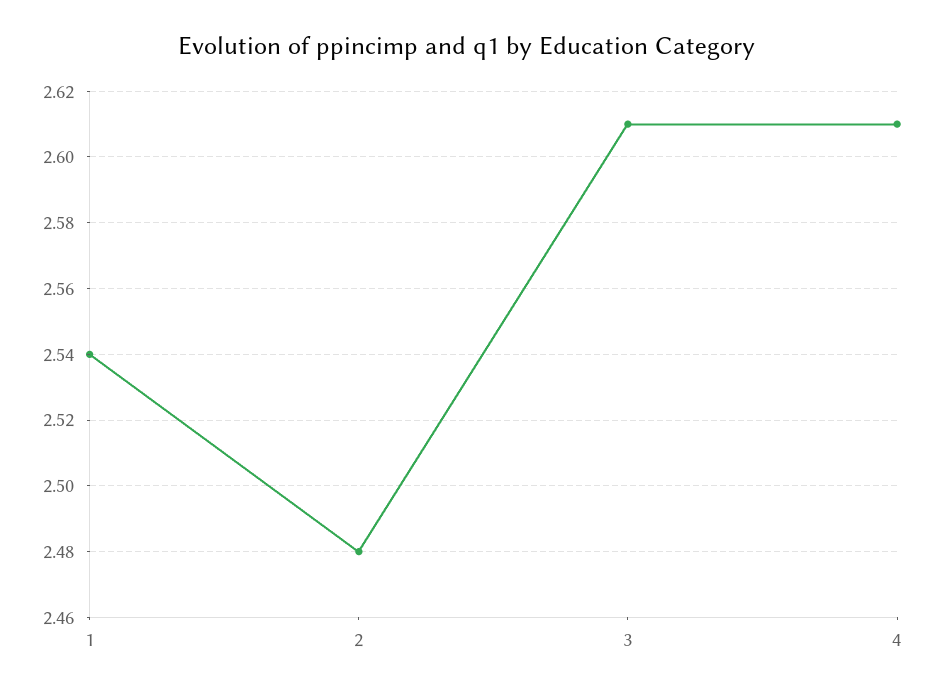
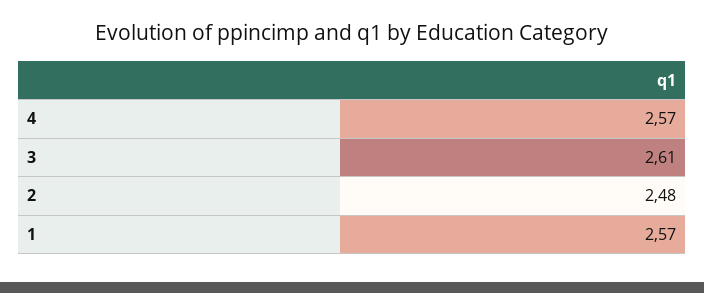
  {
-   "1": 2.54,
+   "1": 2.57,
    "2": 2.48,
    "3": 2.61,
-   "4": 2.61
+   "4": 2.57
  }

